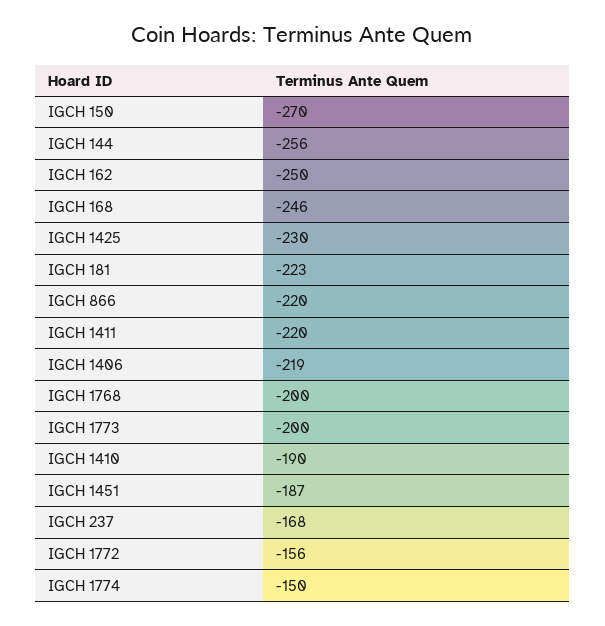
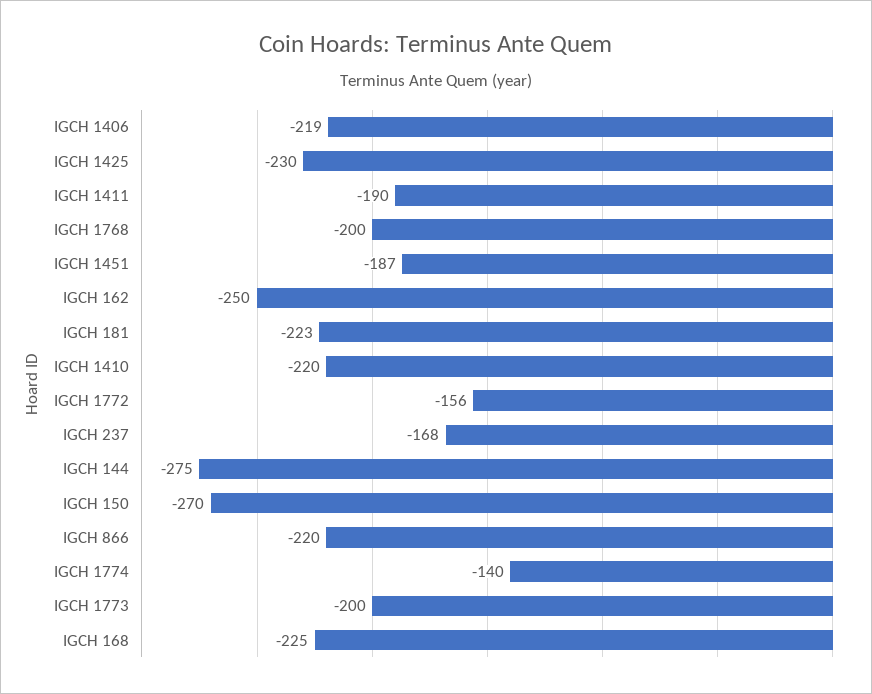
  {
    "IGCH 150": -270,
-   "IGCH 144": -256,
+   "IGCH 144": -275,
    "IGCH 162": -250,
-   "IGCH 168": -246,
+   "IGCH 168": -225,
    "IGCH 1425": -230,
    "IGCH 181": -223,
    "IGCH 866": -220,
-   "IGCH 1411": -220,
+   "IGCH 1411": -190,
    "IGCH 1406": -219,
    "IGCH 1768": -200,
    "IGCH 1773": -200,
-   "IGCH 1410": -190,
+   "IGCH 1410": -220,
    "IGCH 1451": -187,
    "IGCH 237": -168,
    "IGCH 1772": -156,
-   "IGCH 1774": -150
+   "IGCH 1774": -140
  }

